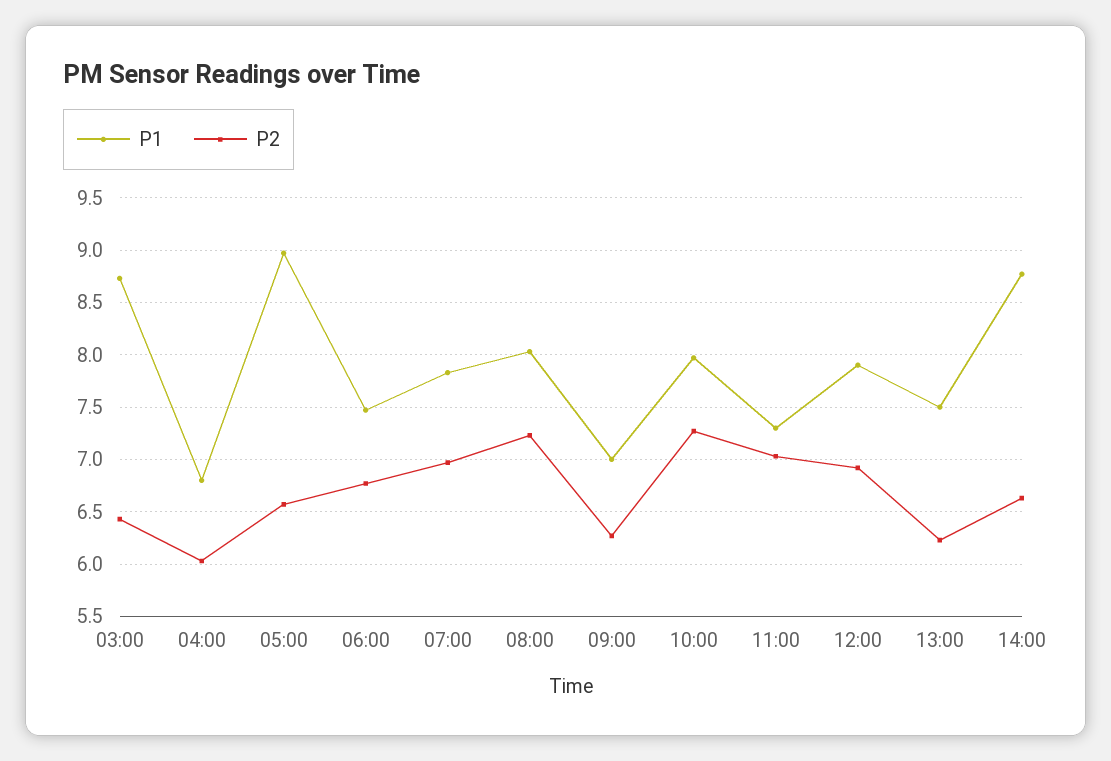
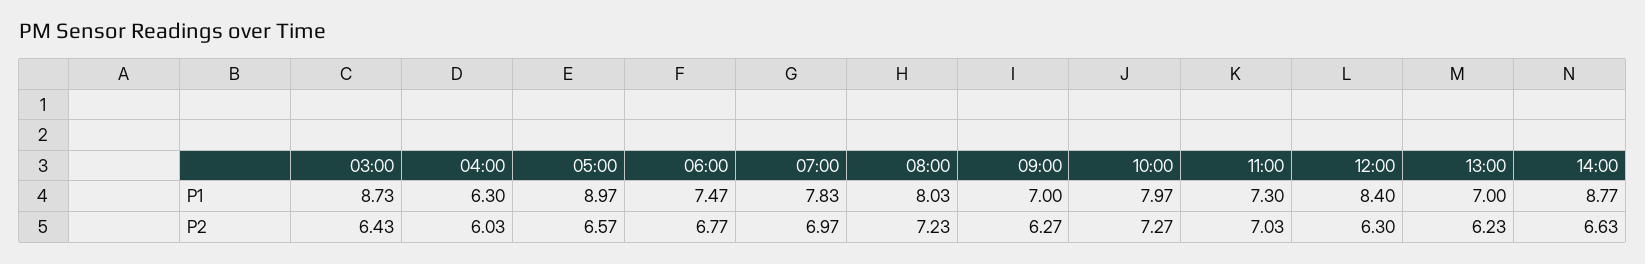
  {
    "P1": {
      "03:00": 8.73,
-     "04:00": 6.8,
+     "04:00": 6.3,
      "05:00": 8.97,
      "06:00": 7.47,
      "07:00": 7.83,
      "08:00": 8.03,
      "09:00": 7,
      "10:00": 7.97,
      "11:00": 7.3,
-     "12:00": 7.9,
+     "12:00": 8.4,
-     "13:00": 7.5,
+     "13:00": 7,
      "14:00": 8.77
    },
    "P2": {
      "03:00": 6.43,
      "04:00": 6.03,
      "05:00": 6.57,
      "06:00": 6.77,
      "07:00": 6.97,
      "08:00": 7.23,
      "09:00": 6.27,
      "10:00": 7.27,
      "11:00": 7.03,
-     "12:00": 6.9,
+     "12:00": 6.3,
      "13:00": 6.23,
      "14:00": 6.63
    }
  }

